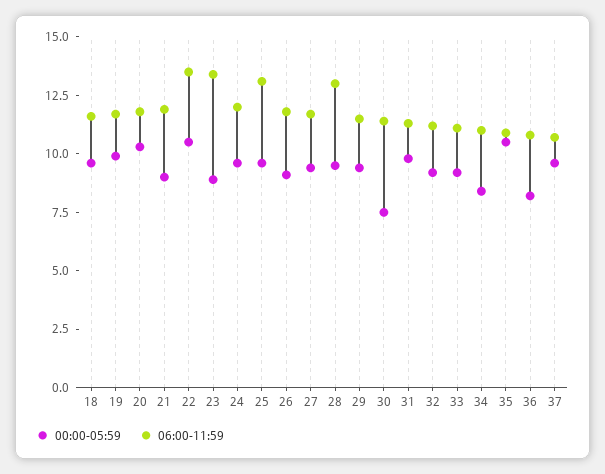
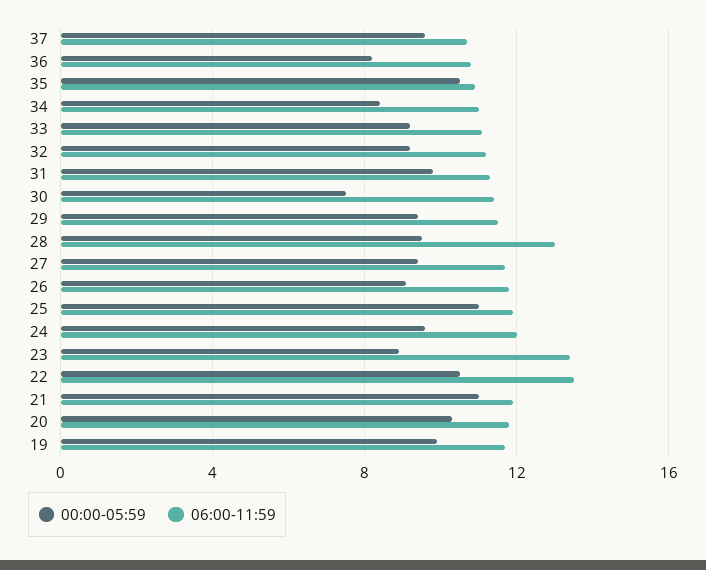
  {
    "00:00-05:59": {
-     "18": 9.5,
      "19": 10,
      "20": 10.5,
-     "21": 9,
+     "21": 11,
      "22": 10.5,
      "23": 9,
      "24": 9.5,
-     "25": 9.5,
+     "25": 11,
      "26": 9,
      "27": 9.5,
      "28": 9.5,
      "29": 9.5,
      "30": 7.5,
      "31": 10,
      "32": 9,
      "33": 9,
      "34": 8.5,
      "35": 10.5,
      "36": 8,
      "37": 9.5
    },
    "06:00-11:59": {
-     "18": 11.5,
      "19": 11.5,
      "20": 12,
      "21": 12,
      "22": 13.5,
      "23": 13.5,
      "24": 12,
-     "25": 13,
+     "25": 12,
      "26": 12,
      "27": 11.5,
      "28": 13,
      "29": 11.5,
      "30": 11.5,
      "31": 11.5,
      "32": 11,
      "33": 11,
      "34": 11,
      "35": 11,
      "36": 11,
      "37": 10.5
    }
  }

